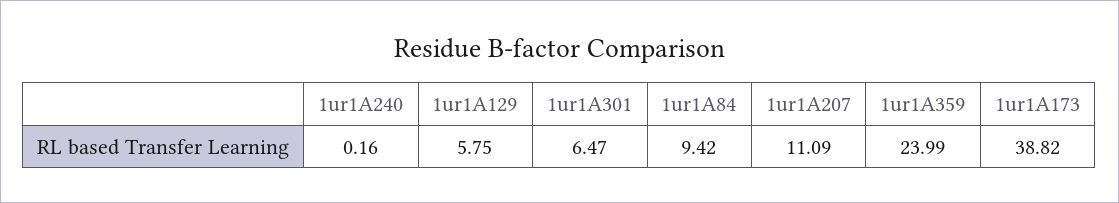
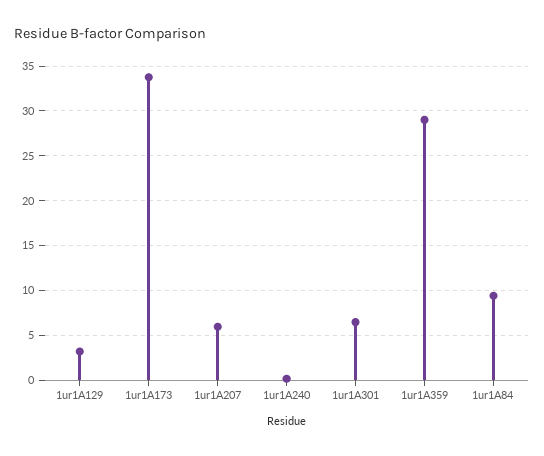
  {
    "1ur1A240": 0.16,
-   "1ur1A129": 5.75,
+   "1ur1A129": 3,
    "1ur1A301": 6.47,
    "1ur1A84": 9.42,
-   "1ur1A207": 11.09,
+   "1ur1A207": 6,
-   "1ur1A359": 23.99,
+   "1ur1A359": 29,
-   "1ur1A173": 38.82
+   "1ur1A173": 34
  }

